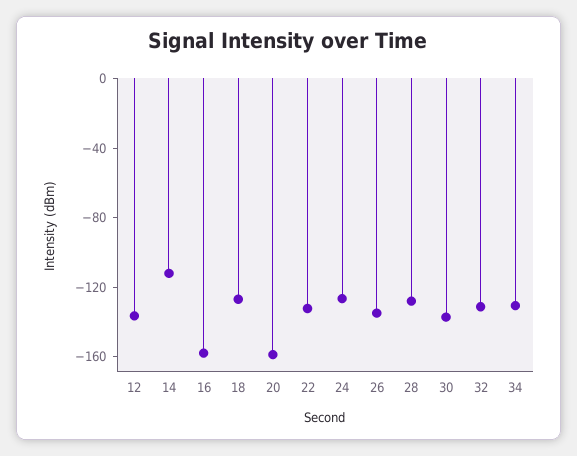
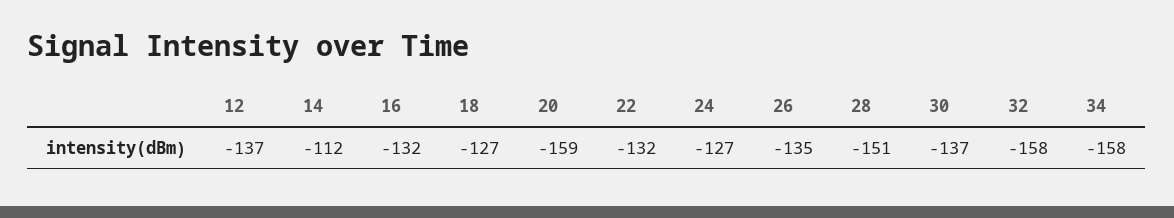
  {
    "12": -137,
    "14": -112,
-   "16": -160,
+   "16": -132,
    "18": -127,
    "20": -159,
    "22": -132,
    "24": -127,
    "26": -135,
-   "28": -130,
+   "28": -151,
    "30": -137,
-   "32": -130,
+   "32": -158,
-   "34": -130
+   "34": -158
  }

